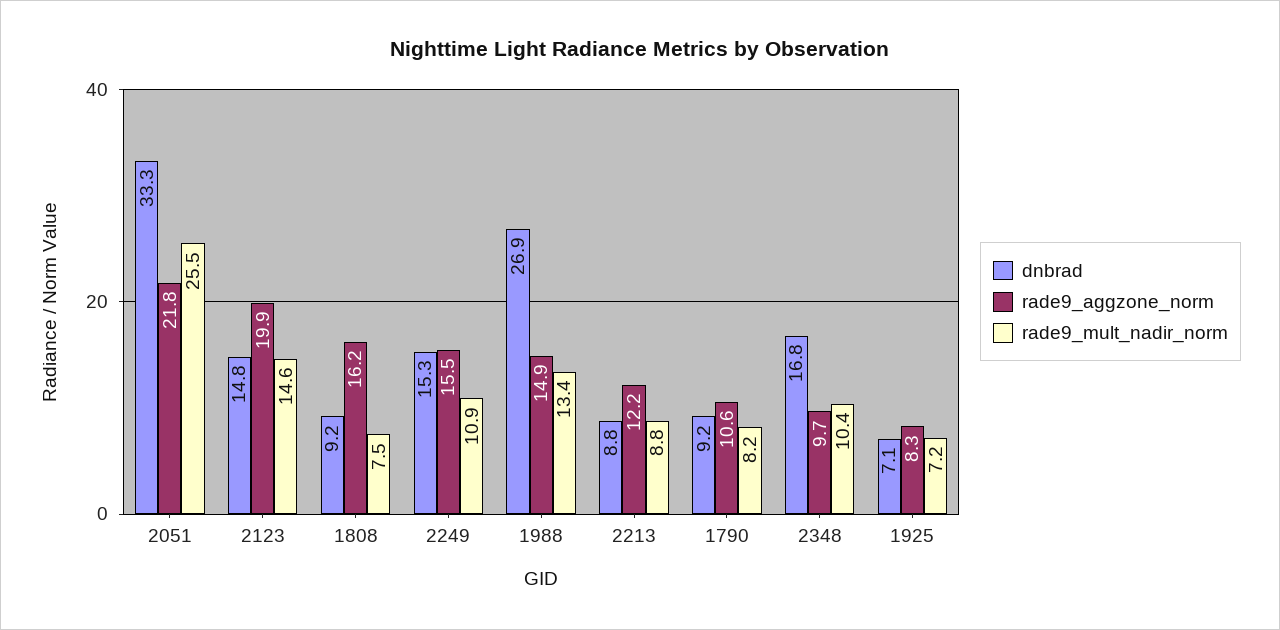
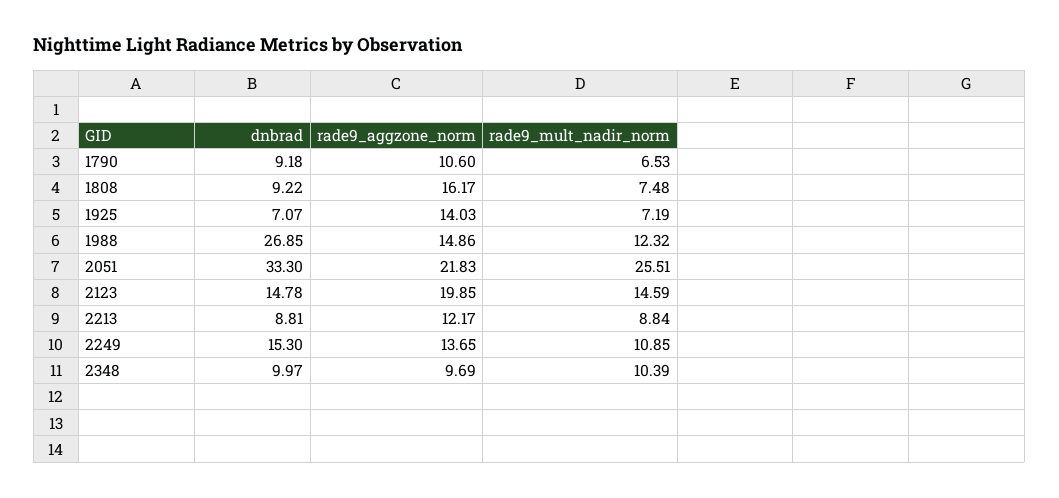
  {
    "dnbrad": {
      "2051": 33.3,
      "2123": 14.78,
      "1808": 9.22,
      "2249": 15.3,
      "1988": 26.85,
      "2213": 8.81,
      "1790": 9.18,
-     "2348": 16.8,
+     "2348": 9.97,
      "1925": 7.07
    },
    "rade9_aggzone_norm": {
      "2051": 21.83,
      "2123": 19.85,
      "1808": 16.17,
-     "2249": 15.5,
+     "2249": 13.65,
      "1988": 14.86,
      "2213": 12.17,
      "1790": 10.6,
      "2348": 9.69,
-     "1925": 8.3
+     "1925": 14.03
    },
    "rade9_mult_nadir_norm": {
      "2051": 25.51,
      "2123": 14.59,
      "1808": 7.48,
      "2249": 10.85,
-     "1988": 13.4,
+     "1988": 12.32,
      "2213": 8.84,
-     "1790": 8.2,
+     "1790": 6.53,
      "2348": 10.39,
      "1925": 7.19
    }
  }

